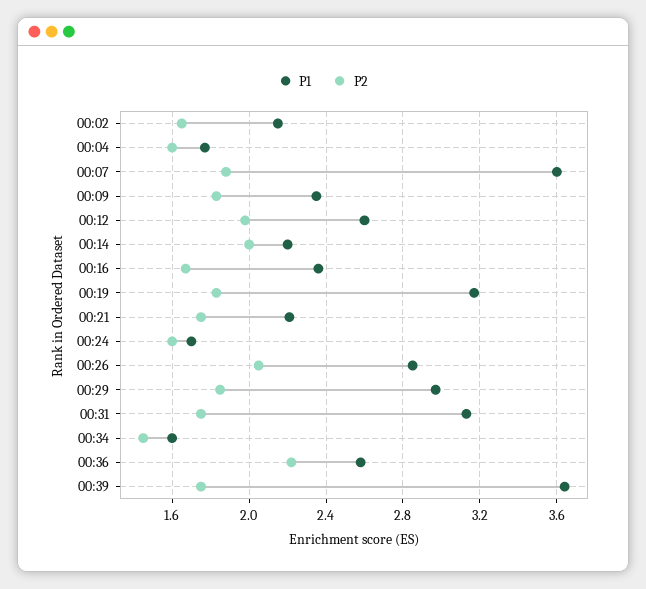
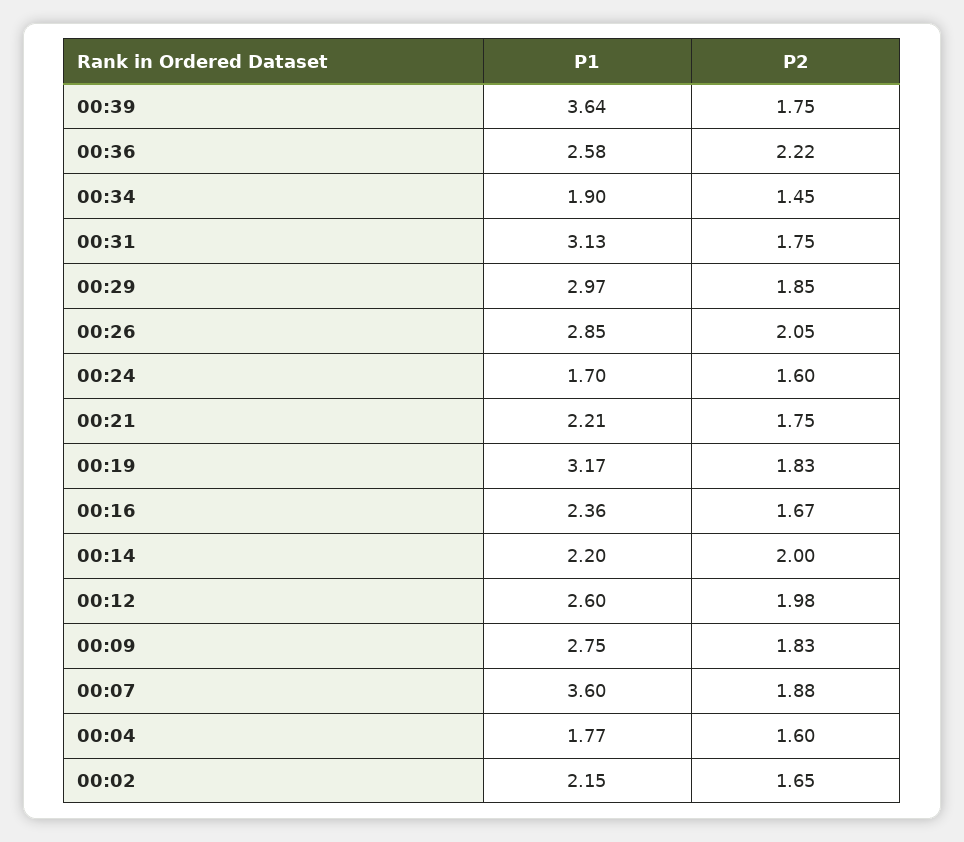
  {
    "P1": {
      "00:02": 2.15,
      "00:04": 1.77,
      "00:07": 3.6,
-     "00:09": 2.35,
+     "00:09": 2.75,
      "00:12": 2.6,
      "00:14": 2.2,
      "00:16": 2.36,
      "00:19": 3.17,
      "00:21": 2.21,
      "00:24": 1.7,
      "00:26": 2.85,
      "00:29": 2.97,
      "00:31": 3.13,
-     "00:34": 1.6,
+     "00:34": 1.9,
      "00:36": 2.58,
      "00:39": 3.64
    },
    "P2": {
      "00:02": 1.65,
      "00:04": 1.6,
      "00:07": 1.88,
      "00:09": 1.83,
      "00:12": 1.98,
      "00:14": 2,
      "00:16": 1.67,
      "00:19": 1.83,
      "00:21": 1.75,
      "00:24": 1.6,
      "00:26": 2.05,
      "00:29": 1.85,
      "00:31": 1.75,
      "00:34": 1.45,
      "00:36": 2.22,
      "00:39": 1.75
    }
  }

